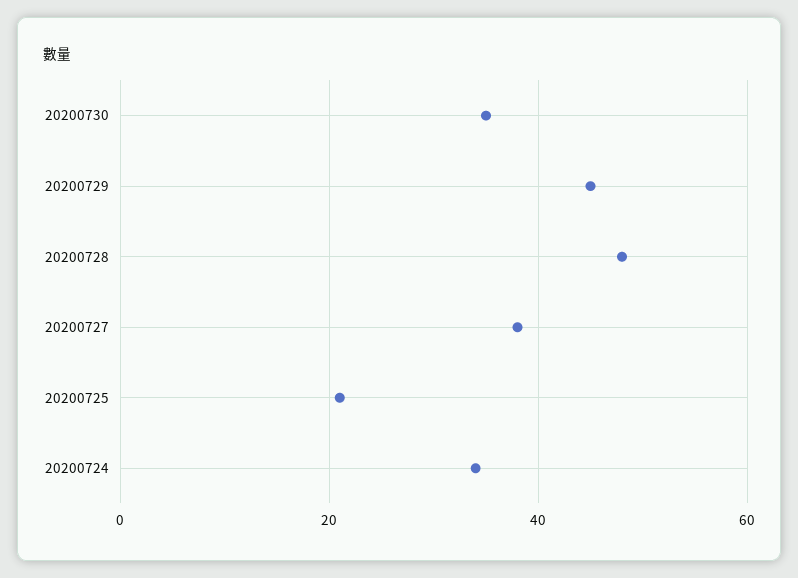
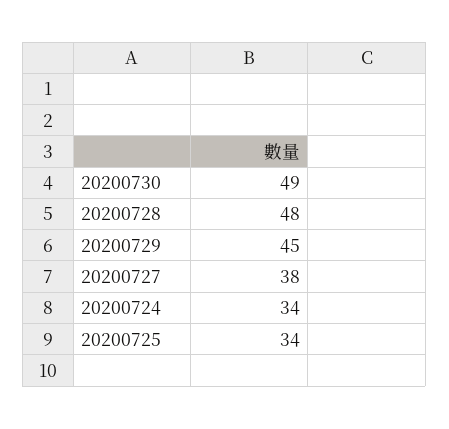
  {
-   "20200730": 35,
+   "20200730": 49,
    "20200729": 45,
    "20200728": 48,
    "20200727": 38,
-   "20200725": 20,
+   "20200725": 34,
    "20200724": 34
  }

